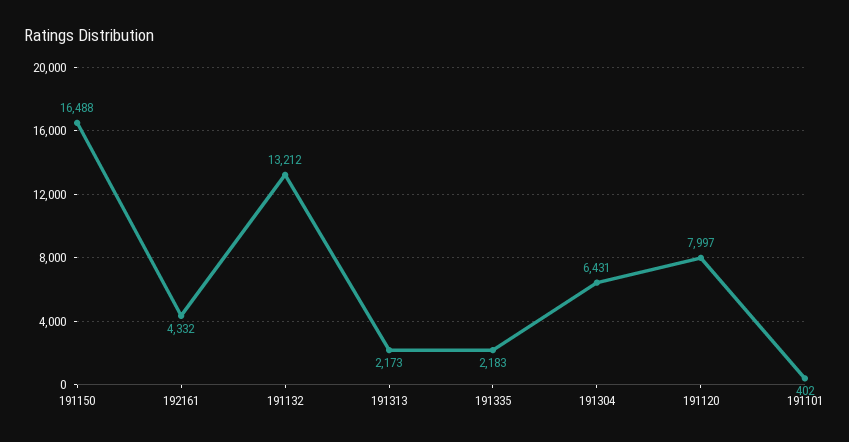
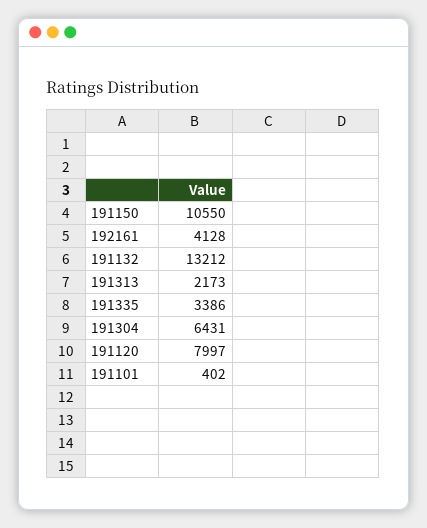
  {
-   "191150": 16488,
+   "191150": 10550,
-   "192161": 4332,
+   "192161": 4128,
    "191132": 13212,
    "191313": 2173,
-   "191335": 2183,
+   "191335": 3386,
    "191304": 6431,
    "191120": 7997,
    "191101": 402
  }

